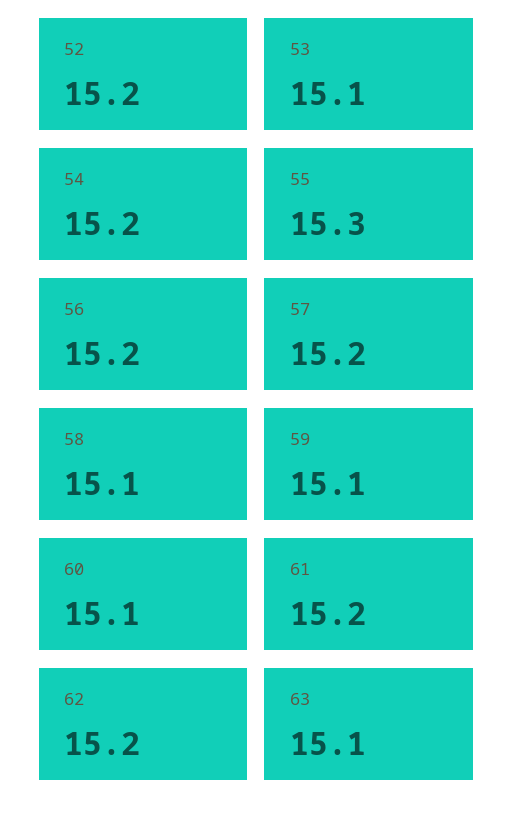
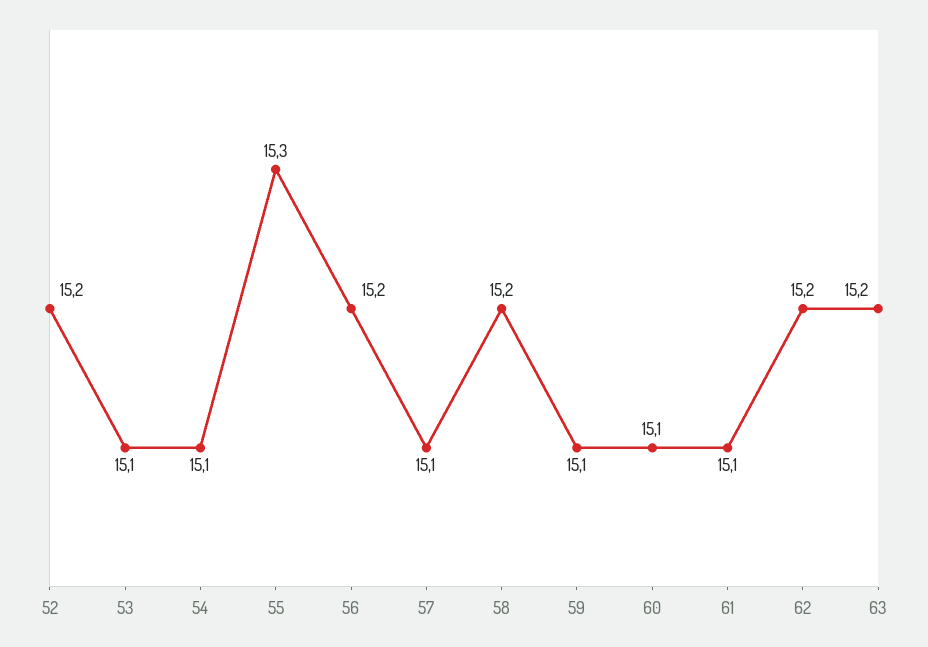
  {
    "52": 15.2,
    "53": 15.1,
-   "54": 15.2,
+   "54": 15.1,
    "55": 15.3,
    "56": 15.2,
-   "57": 15.2,
+   "57": 15.1,
-   "58": 15.1,
+   "58": 15.2,
    "59": 15.1,
    "60": 15.1,
-   "61": 15.2,
+   "61": 15.1,
    "62": 15.2,
-   "63": 15.1
+   "63": 15.2
  }

